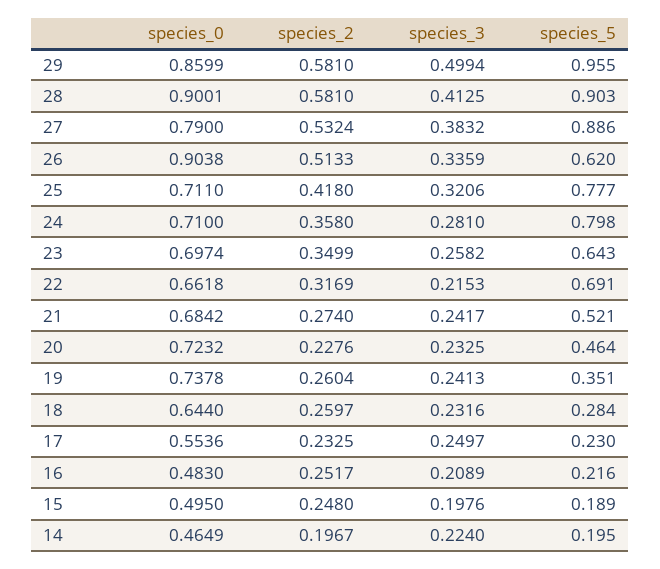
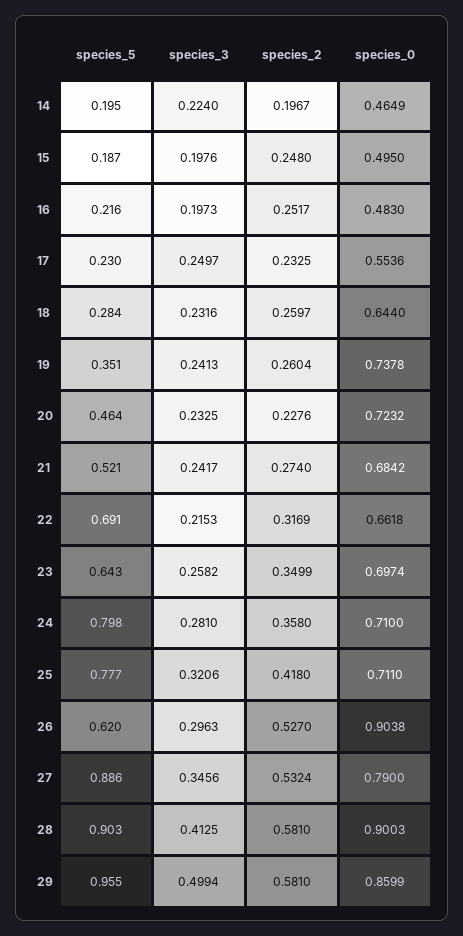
  {
    "species_0": {
      "29": 0.8599,
-     "28": 0.9001,
+     "28": 0.9003,
      "27": 0.79,
      "26": 0.9038,
      "25": 0.711,
      "24": 0.71,
      "23": 0.6974,
      "22": 0.6618,
      "21": 0.6842,
      "20": 0.7232,
      "19": 0.7378,
      "18": 0.644,
      "17": 0.5536,
      "16": 0.483,
      "15": 0.495,
      "14": 0.4649
    },
    "species_2": {
      "29": 0.581,
      "28": 0.581,
      "27": 0.5324,
-     "26": 0.5133,
+     "26": 0.527,
      "25": 0.418,
      "24": 0.358,
      "23": 0.3499,
      "22": 0.3169,
      "21": 0.274,
      "20": 0.2276,
      "19": 0.2604,
      "18": 0.2597,
      "17": 0.2325,
      "16": 0.2517,
      "15": 0.248,
      "14": 0.1967
    },
    "species_3": {
      "29": 0.4994,
      "28": 0.4125,
-     "27": 0.3832,
+     "27": 0.3456,
-     "26": 0.3359,
+     "26": 0.2963,
      "25": 0.3206,
      "24": 0.281,
      "23": 0.2582,
      "22": 0.2153,
      "21": 0.2417,
      "20": 0.2325,
      "19": 0.2413,
      "18": 0.2316,
      "17": 0.2497,
-     "16": 0.2089,
+     "16": 0.1973,
      "15": 0.1976,
      "14": 0.224
    },
    "species_5": {
      "29": 0.955,
      "28": 0.903,
      "27": 0.886,
      "26": 0.62,
      "25": 0.777,
      "24": 0.798,
      "23": 0.643,
      "22": 0.691,
      "21": 0.521,
      "20": 0.464,
      "19": 0.351,
      "18": 0.284,
      "17": 0.23,
      "16": 0.216,
-     "15": 0.189,
+     "15": 0.187,
      "14": 0.195
    }
  }

